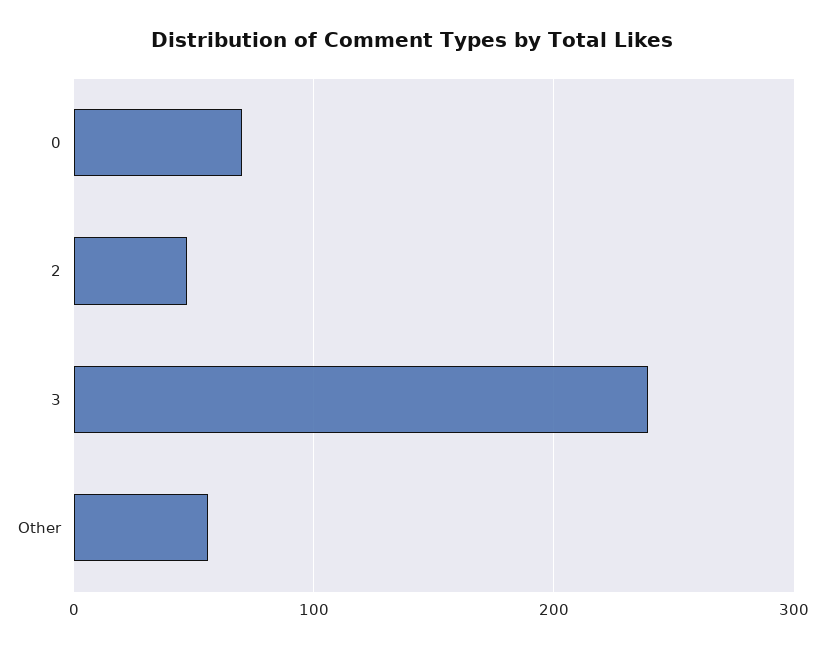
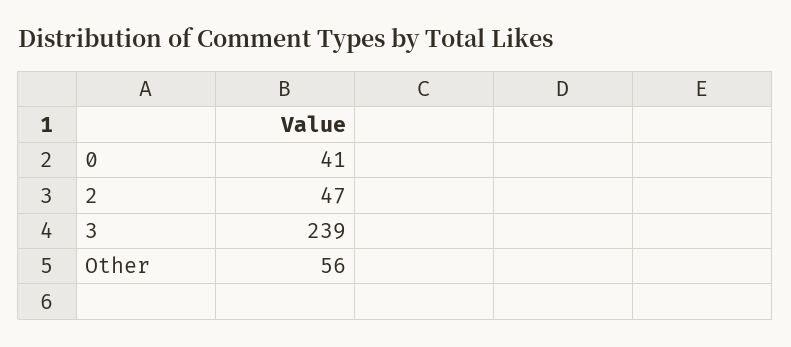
  {
-   "0": 70,
+   "0": 41,
    "2": 47,
    "3": 239,
    "Other": 56
  }

